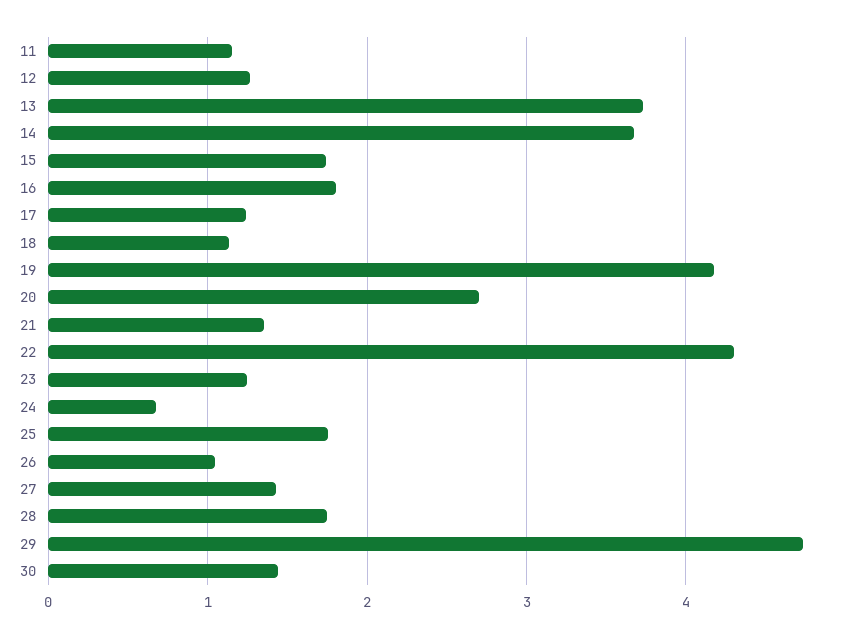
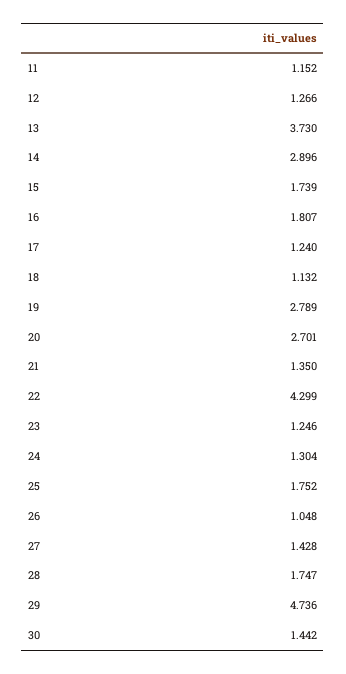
  {
    "11": 1.152,
    "12": 1.266,
    "13": 3.73,
-   "14": 3.7,
+   "14": 2.896,
    "15": 1.739,
    "16": 1.807,
    "17": 1.24,
    "18": 1.132,
-   "19": 4.2,
+   "19": 2.789,
    "20": 2.701,
    "21": 1.35,
    "22": 4.299,
    "23": 1.246,
-   "24": 0.7,
+   "24": 1.304,
    "25": 1.752,
    "26": 1.048,
    "27": 1.428,
    "28": 1.747,
    "29": 4.736,
    "30": 1.442
  }

